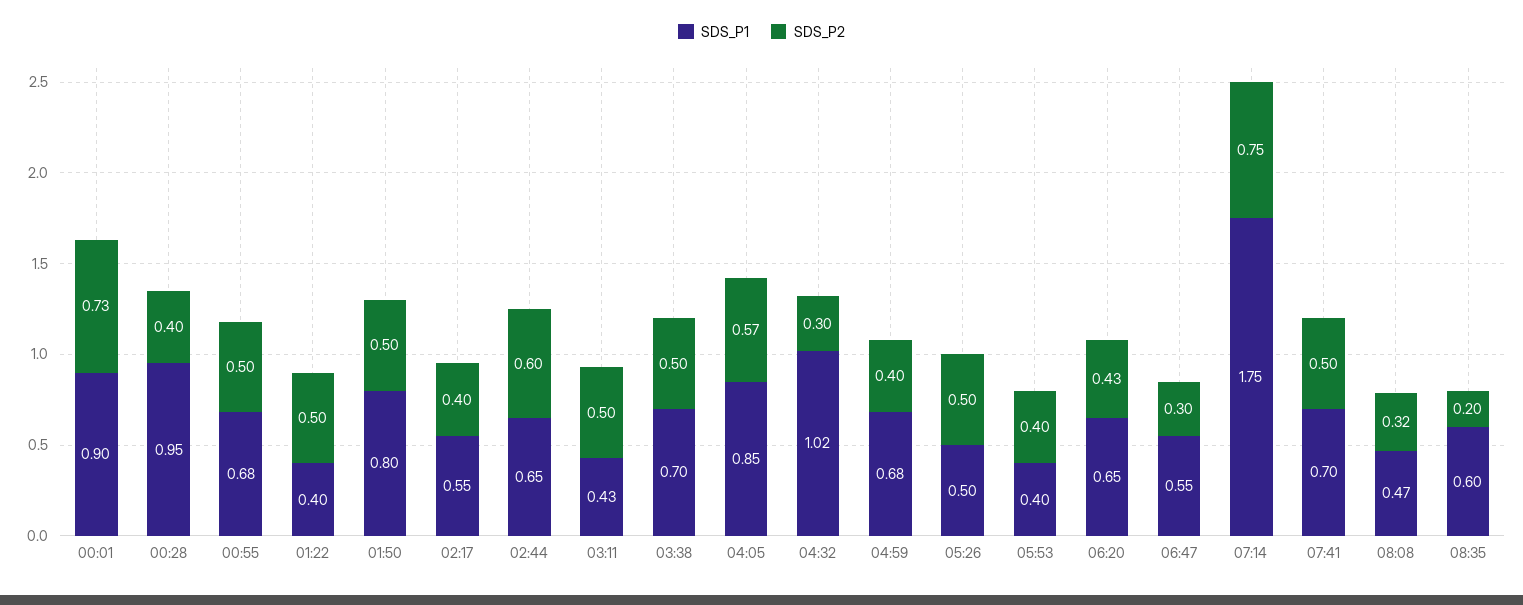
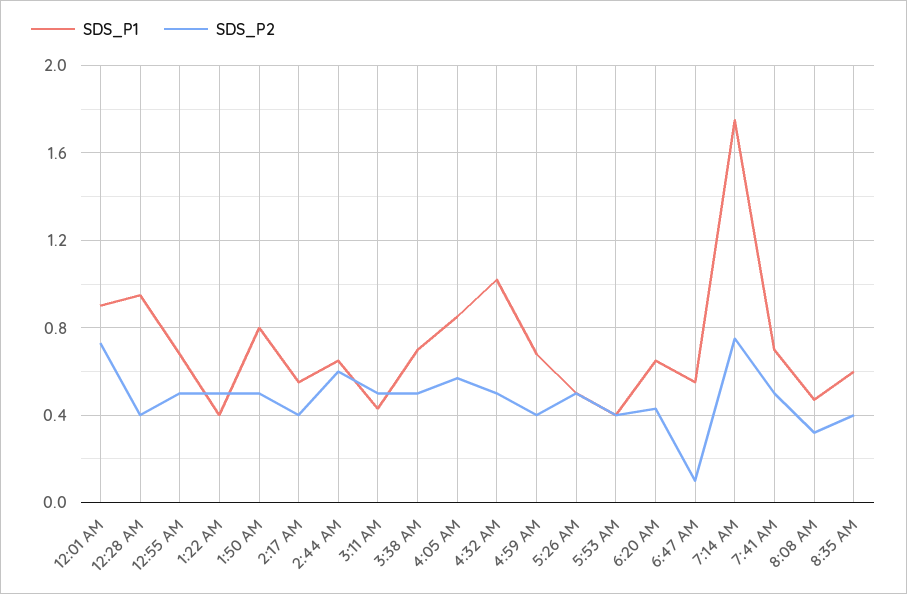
  {
    "SDS_P1": {
      "00:01": 0.9,
      "00:28": 0.95,
      "00:55": 0.68,
      "01:22": 0.4,
      "01:50": 0.8,
      "02:17": 0.55,
      "02:44": 0.65,
      "03:11": 0.43,
      "03:38": 0.7,
      "04:05": 0.85,
      "04:32": 1.02,
      "04:59": 0.68,
      "05:26": 0.5,
      "05:53": 0.4,
      "06:20": 0.65,
      "06:47": 0.55,
      "07:14": 1.75,
      "07:41": 0.7,
      "08:08": 0.47,
      "08:35": 0.6
    },
    "SDS_P2": {
      "00:01": 0.73,
      "00:28": 0.4,
      "00:55": 0.5,
      "01:22": 0.5,
      "01:50": 0.5,
      "02:17": 0.4,
      "02:44": 0.6,
      "03:11": 0.5,
      "03:38": 0.5,
      "04:05": 0.57,
-     "04:32": 0.3,
+     "04:32": 0.5,
      "04:59": 0.4,
      "05:26": 0.5,
      "05:53": 0.4,
      "06:20": 0.43,
-     "06:47": 0.3,
+     "06:47": 0.1,
      "07:14": 0.75,
      "07:41": 0.5,
      "08:08": 0.32,
-     "08:35": 0.2
+     "08:35": 0.4
    }
  }

